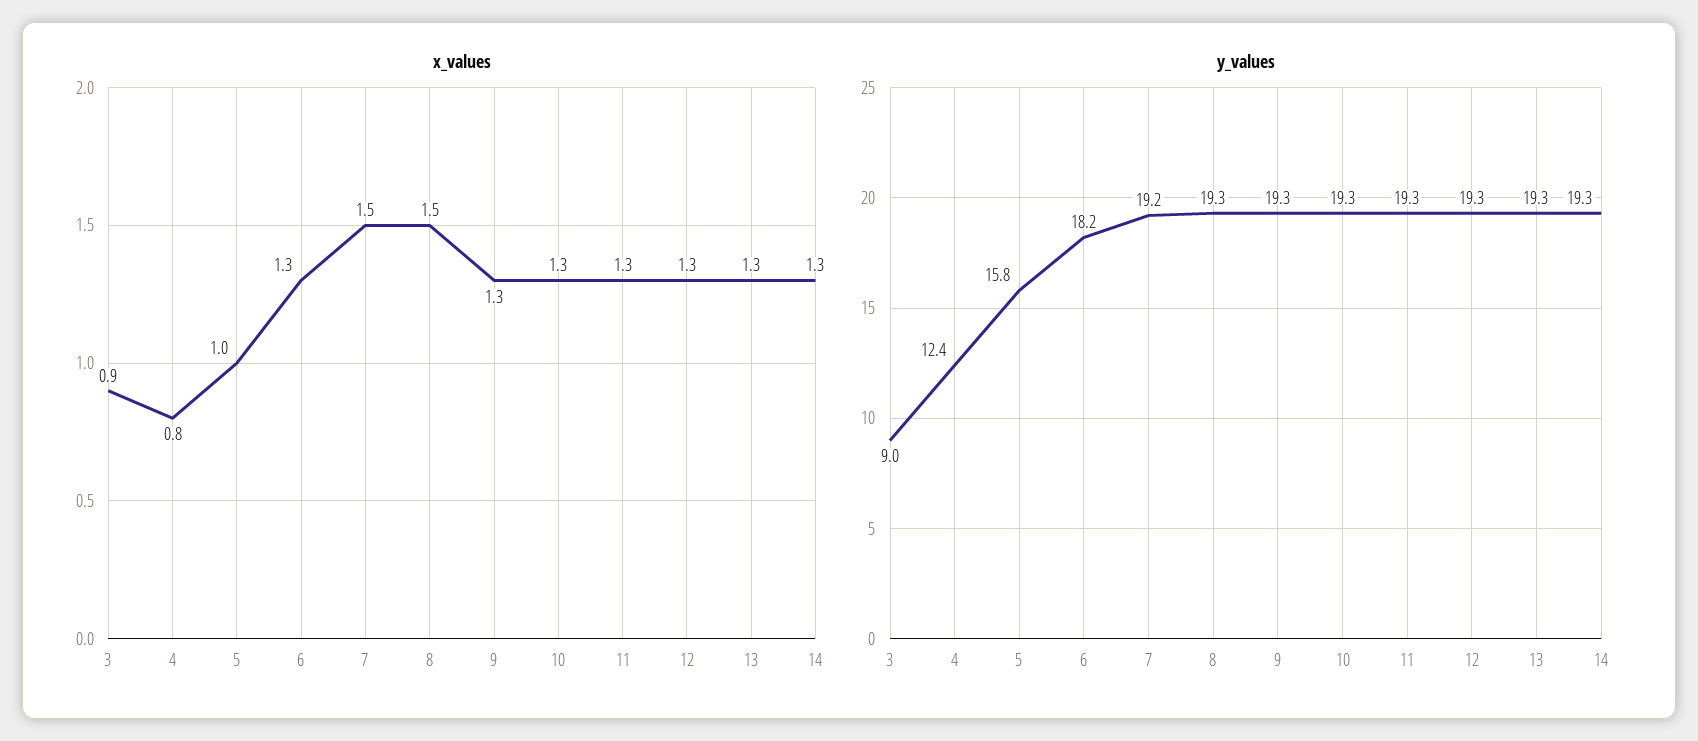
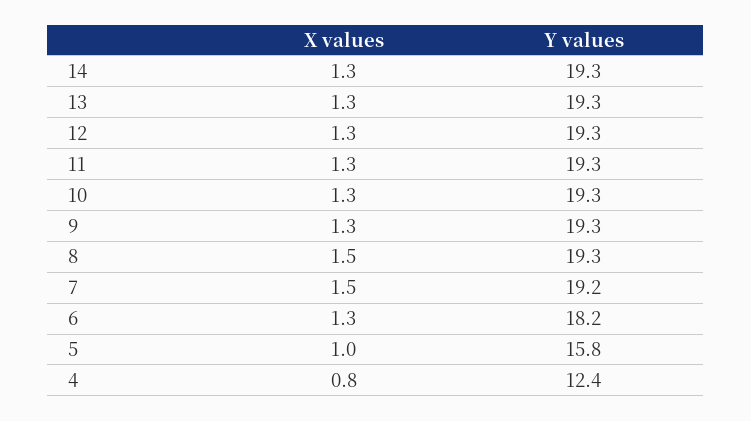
  {
    "x_values": {
-     "3": 0.9,
      "4": 0.8,
      "5": 1,
      "6": 1.3,
      "7": 1.5,
      "8": 1.5,
      "9": 1.3,
      "10": 1.3,
      "11": 1.3,
      "12": 1.3,
      "13": 1.3,
      "14": 1.3
    },
    "y_values": {
-     "3": 9,
      "4": 12.4,
      "5": 15.8,
      "6": 18.2,
      "7": 19.2,
      "8": 19.3,
      "9": 19.3,
      "10": 19.3,
      "11": 19.3,
      "12": 19.3,
      "13": 19.3,
      "14": 19.3
    }
  }

